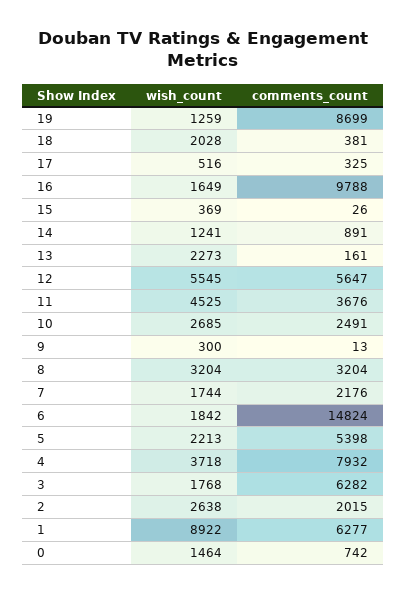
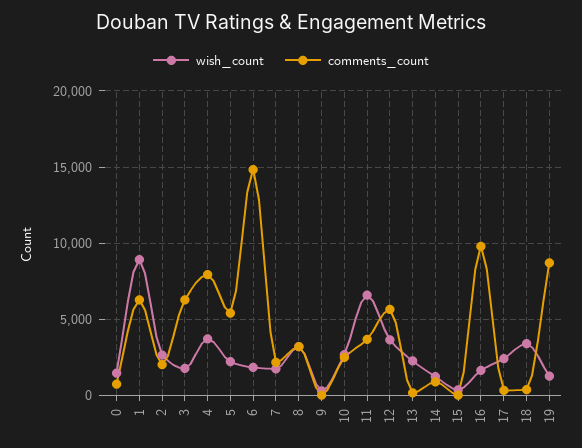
  {
    "wish_count": {
      "19": 1259,
-     "18": 2028,
+     "18": 3500,
-     "17": 516,
+     "17": 2500,
      "16": 1649,
      "15": 369,
      "14": 1241,
      "13": 2273,
-     "12": 5545,
+     "12": 3500,
-     "11": 4525,
+     "11": 6500,
      "10": 2685,
      "9": 300,
      "8": 3204,
      "7": 1744,
      "6": 1842,
      "5": 2213,
      "4": 3718,
      "3": 1768,
      "2": 2638,
      "1": 8922,
      "0": 1464
    },
    "comments_count": {
      "19": 8699,
      "18": 381,
      "17": 325,
      "16": 9788,
      "15": 26,
      "14": 891,
      "13": 161,
      "12": 5647,
      "11": 3676,
      "10": 2491,
      "9": 13,
      "8": 3204,
      "7": 2176,
      "6": 14824,
      "5": 5398,
      "4": 7932,
      "3": 6282,
      "2": 2015,
      "1": 6277,
      "0": 742
    }
  }

